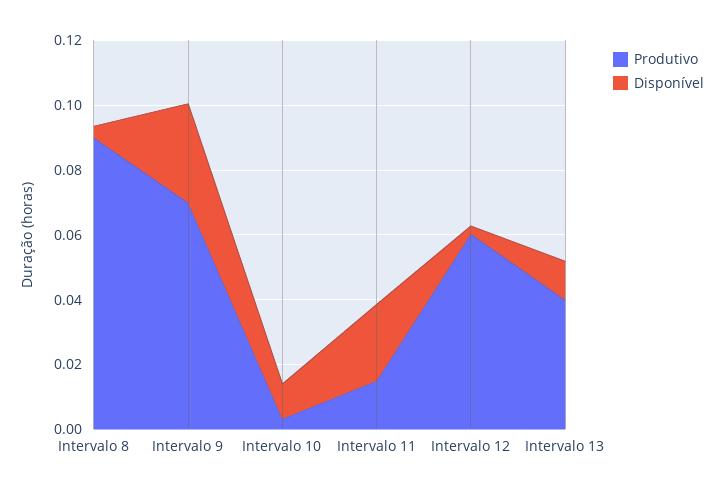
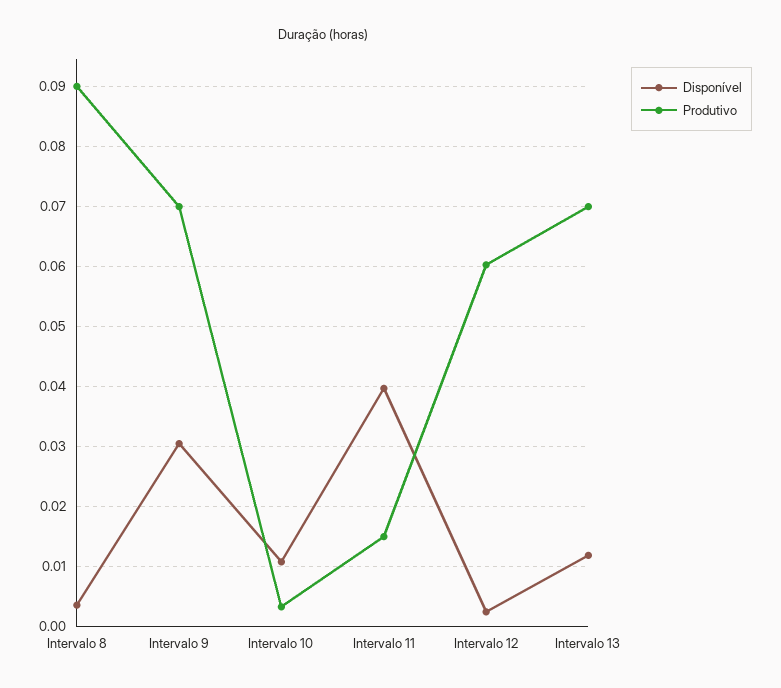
  {
    "Produtivo": {
      "Intervalo 8": 0.09,
      "Intervalo 9": 0.07,
      "Intervalo 10": 0.003,
      "Intervalo 11": 0.015,
      "Intervalo 12": 0.06,
-     "Intervalo 13": 0.04
+     "Intervalo 13": 0.07
    },
    "Disponível": {
      "Intervalo 8": 0.004,
      "Intervalo 9": 0.031,
      "Intervalo 10": 0.011,
-     "Intervalo 11": 0.025,
+     "Intervalo 11": 0.04,
      "Intervalo 12": 0.003,
      "Intervalo 13": 0.012
    }
  }

